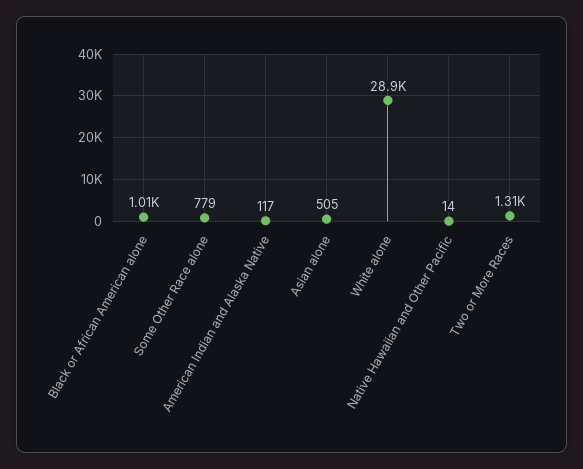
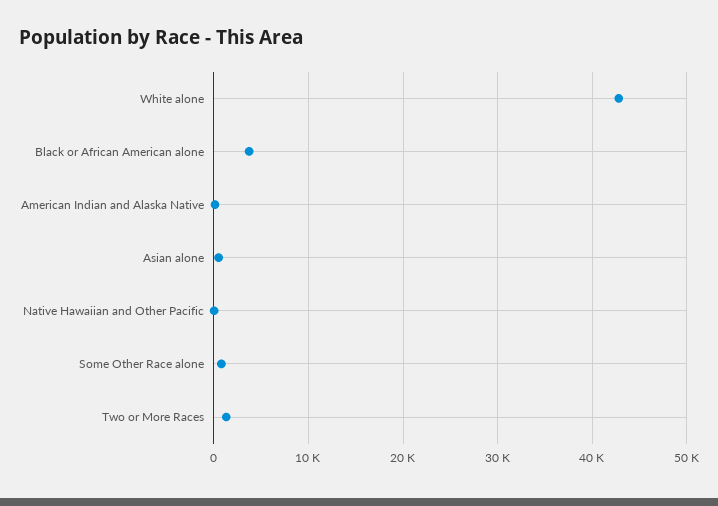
  {
-   "Black or African American alone": 1010,
+   "Black or African American alone": 4000,
    "Some Other Race alone": 779,
    "American Indian and Alaska Native": 117,
    "Asian alone": 505,
-   "White alone": 28900,
+   "White alone": 43000,
    "Native Hawaiian and Other Pacific": 14,
    "Two or More Races": 1310
  }

